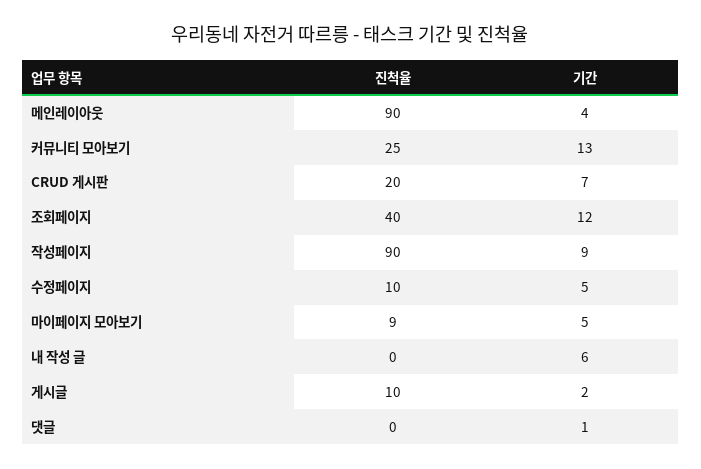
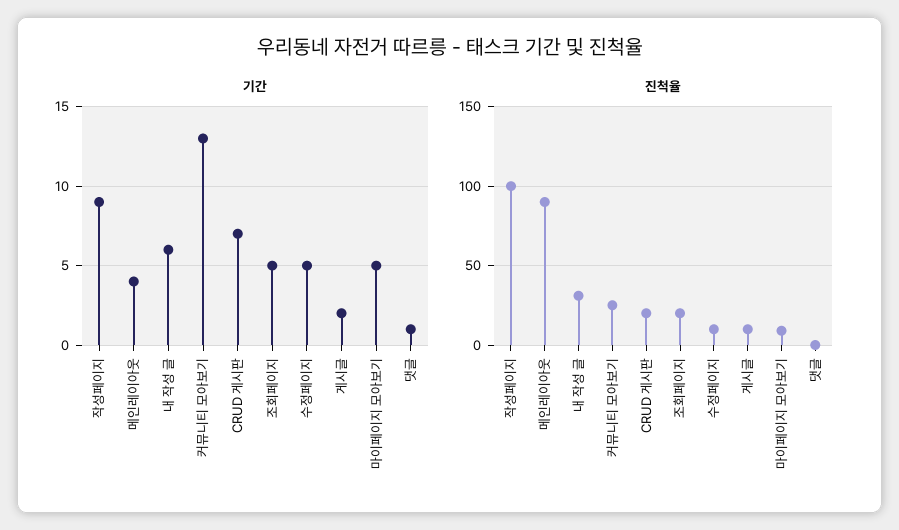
  {
    "진척율": {
      "메인레이아웃": 90,
      "커뮤니티 모아보기": 25,
      "CRUD 게시판": 20,
-     "조회페이지": 40,
+     "조회페이지": 20,
-     "작성페이지": 90,
+     "작성페이지": 100,
      "수정페이지": 10,
      "마이페이지 모아보기": 9,
-     "내 작성 글": 0,
+     "내 작성 글": 30,
      "게시글": 10,
      "댓글": 0
    },
    "기간": {
      "메인레이아웃": 4,
      "커뮤니티 모아보기": 13,
      "CRUD 게시판": 7,
-     "조회페이지": 12,
+     "조회페이지": 5,
      "작성페이지": 9,
      "수정페이지": 5,
      "마이페이지 모아보기": 5,
      "내 작성 글": 6,
      "게시글": 2,
      "댓글": 1
    }
  }

